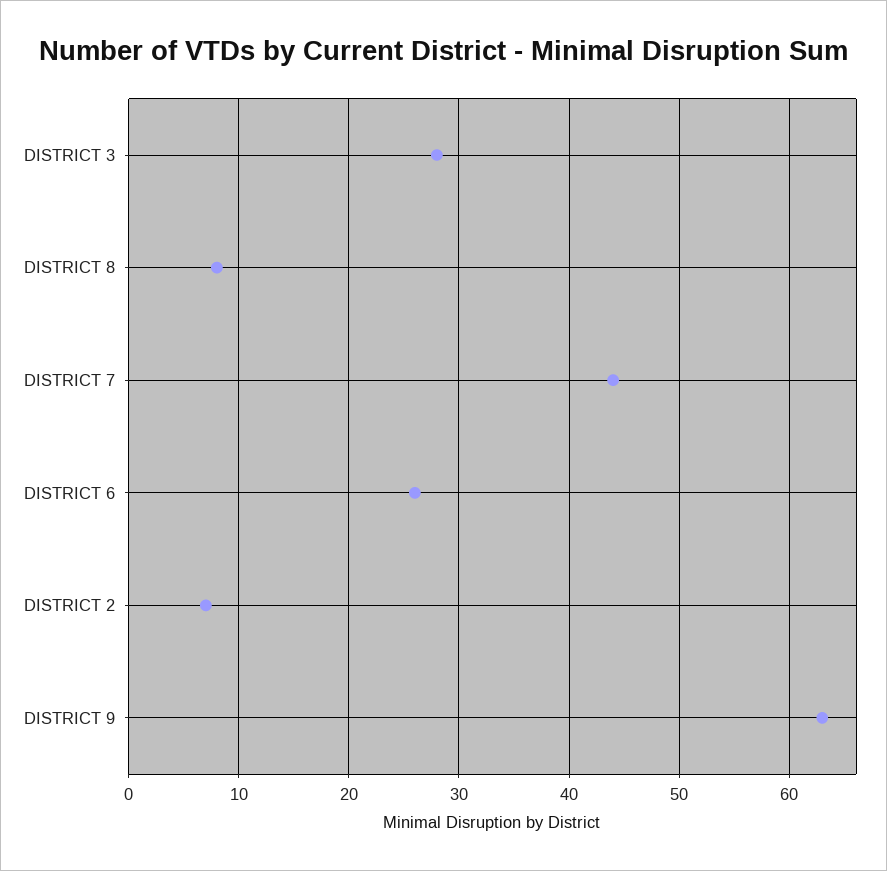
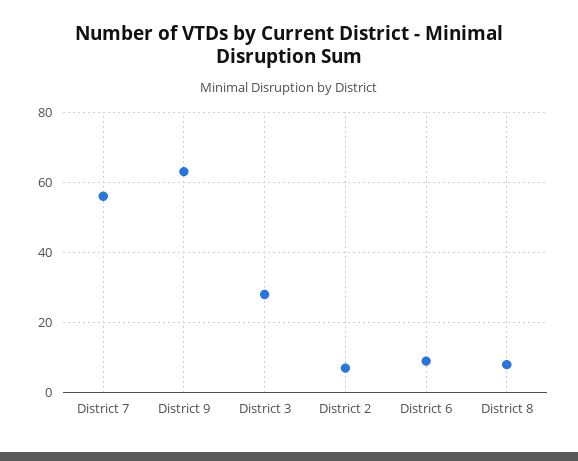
  {
    "DISTRICT 3": 28,
    "DISTRICT 8": 8,
-   "DISTRICT 7": 44,
+   "DISTRICT 7": 55,
-   "DISTRICT 6": 26,
+   "DISTRICT 6": 10,
    "DISTRICT 2": 7,
    "DISTRICT 9": 63
  }

